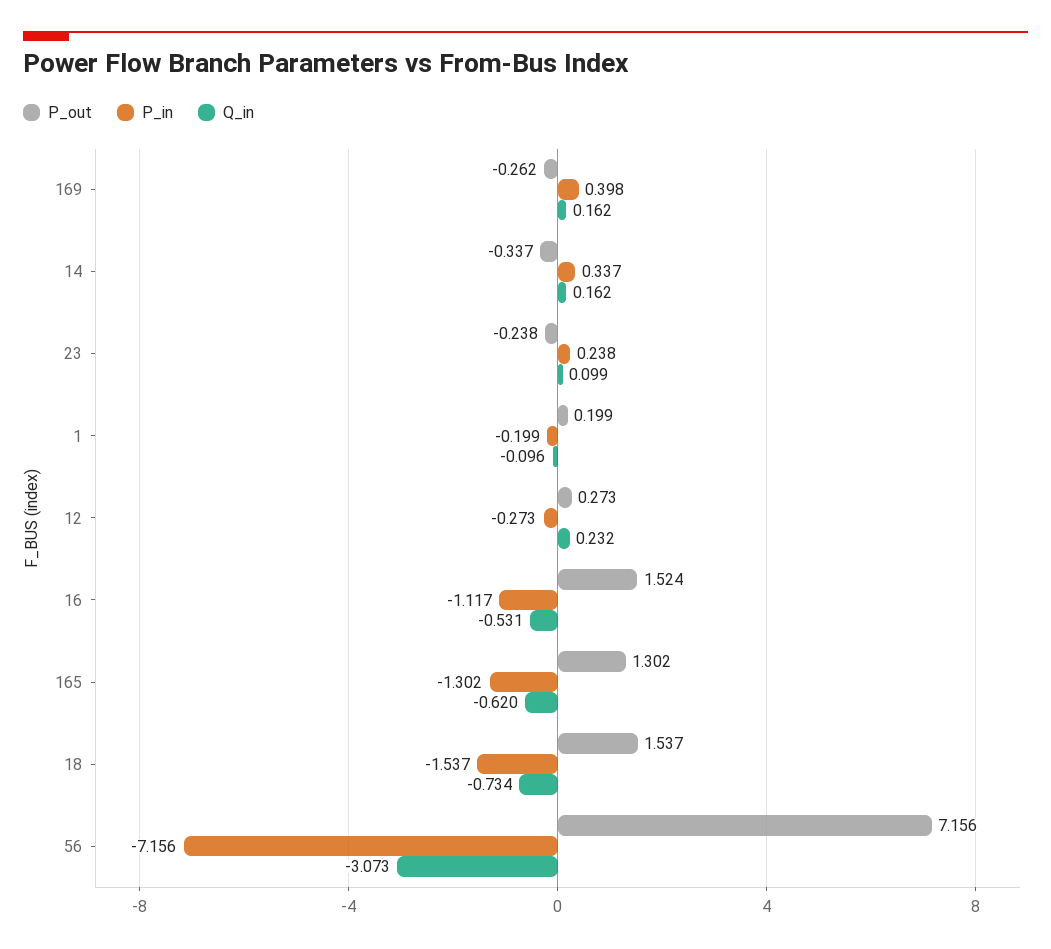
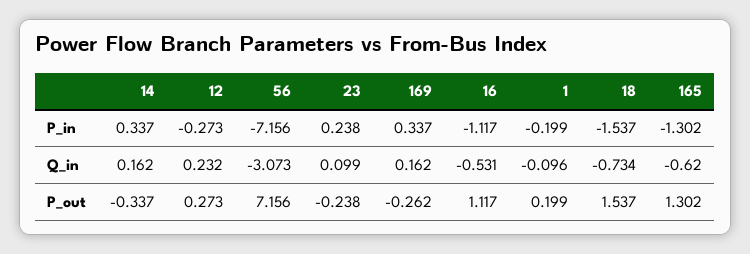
  {
    "P_out": {
      "169": -0.262,
      "14": -0.337,
      "23": -0.238,
      "1": 0.199,
      "12": 0.273,
-     "16": 1.524,
+     "16": 1.117,
      "165": 1.302,
      "18": 1.537,
      "56": 7.156
    },
    "P_in": {
-     "169": 0.398,
+     "169": 0.337,
      "14": 0.337,
      "23": 0.238,
      "1": -0.199,
      "12": -0.273,
      "16": -1.117,
      "165": -1.302,
      "18": -1.537,
      "56": -7.156
    },
    "Q_in": {
      "169": 0.162,
      "14": 0.162,
      "23": 0.099,
      "1": -0.096,
      "12": 0.232,
      "16": -0.531,
      "165": -0.62,
      "18": -0.734,
      "56": -3.073
    }
  }

